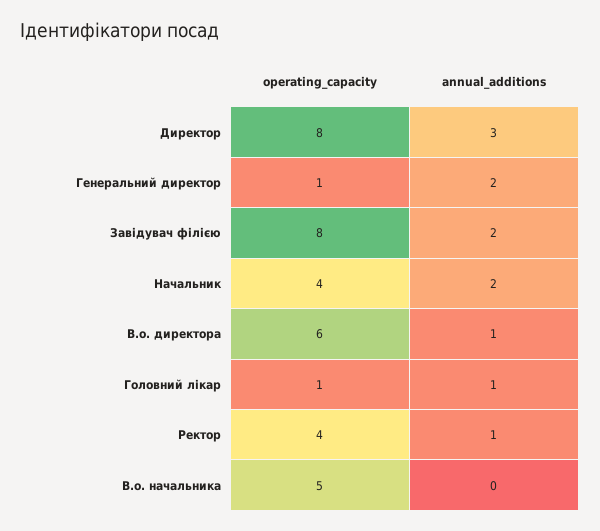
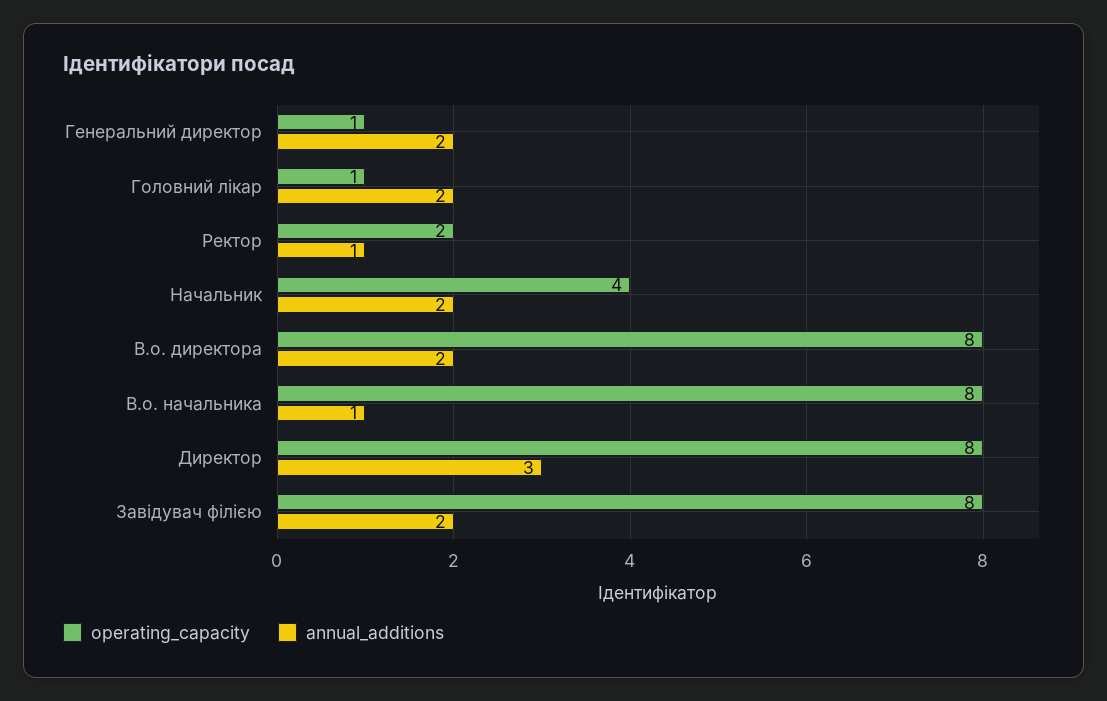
  {
    "operating_capacity": {
      "Директор": 8,
      "Генеральний директор": 1,
      "Завідувач філією": 8,
      "Начальник": 4,
-     "В.о. директора": 6,
+     "В.о. директора": 8,
      "Головний лікар": 1,
-     "Ректор": 4,
+     "Ректор": 2,
-     "В.о. начальника": 5
+     "В.о. начальника": 8
    },
    "annual_additions": {
      "Директор": 3,
      "Генеральний директор": 2,
      "Завідувач філією": 2,
      "Начальник": 2,
-     "В.о. директора": 1,
+     "В.о. директора": 2,
-     "Головний лікар": 1,
+     "Головний лікар": 2,
      "Ректор": 1,
-     "В.о. начальника": 0
+     "В.о. начальника": 1
    }
  }

